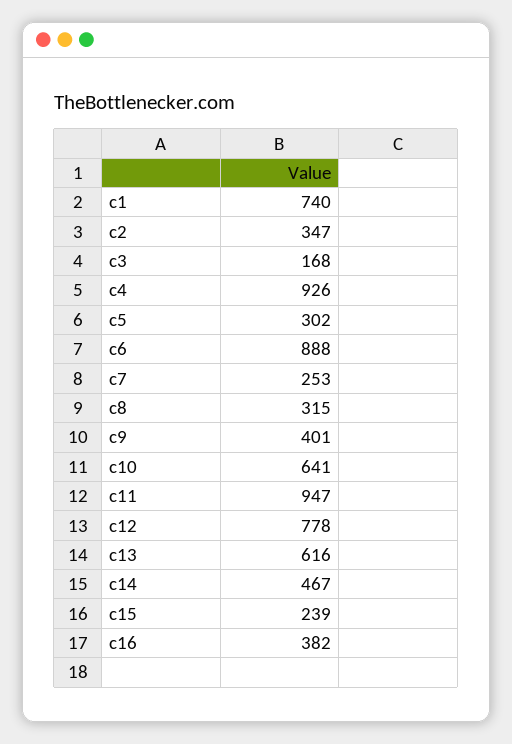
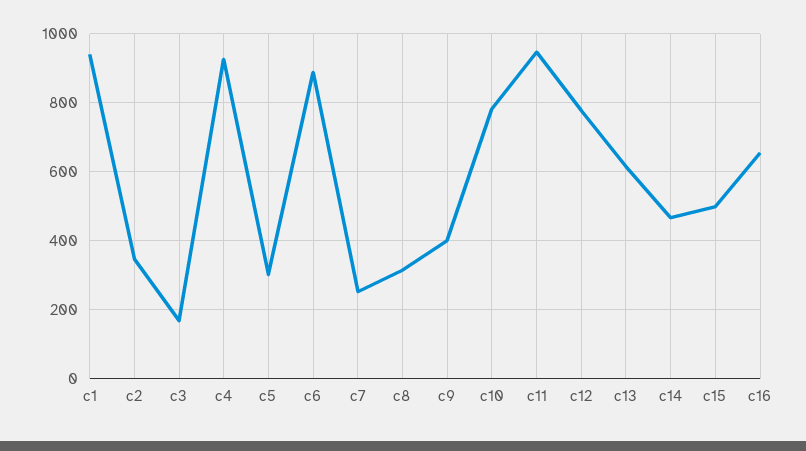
  {
-   "c1": 740,
+   "c1": 940,
    "c2": 347,
    "c3": 168,
    "c4": 926,
    "c5": 302,
    "c6": 888,
    "c7": 253,
    "c8": 315,
    "c9": 401,
-   "c10": 641,
+   "c10": 780,
    "c11": 947,
    "c12": 778,
    "c13": 616,
    "c14": 467,
-   "c15": 239,
+   "c15": 500,
-   "c16": 382
+   "c16": 660
  }

